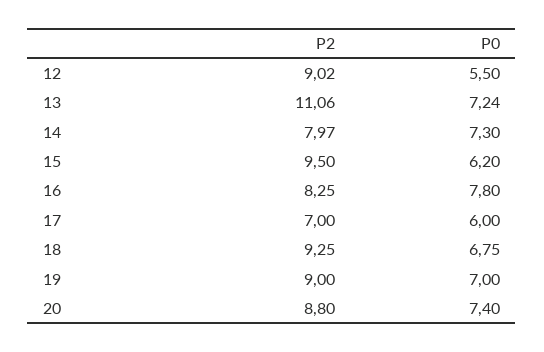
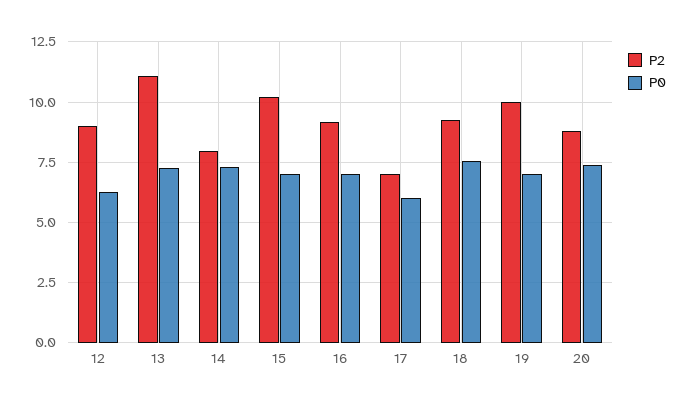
  {
    "P2": {
      "12": 9.02,
      "13": 11.06,
      "14": 7.97,
-     "15": 9.5,
+     "15": 10.25,
-     "16": 8.25,
+     "16": 9.25,
      "17": 7,
      "18": 9.25,
-     "19": 9,
+     "19": 10,
      "20": 8.8
    },
    "P0": {
-     "12": 5.5,
+     "12": 6.25,
      "13": 7.24,
      "14": 7.3,
-     "15": 6.2,
+     "15": 7,
-     "16": 7.8,
+     "16": 7,
      "17": 6,
-     "18": 6.75,
+     "18": 7.5,
      "19": 7,
      "20": 7.4
    }
  }

